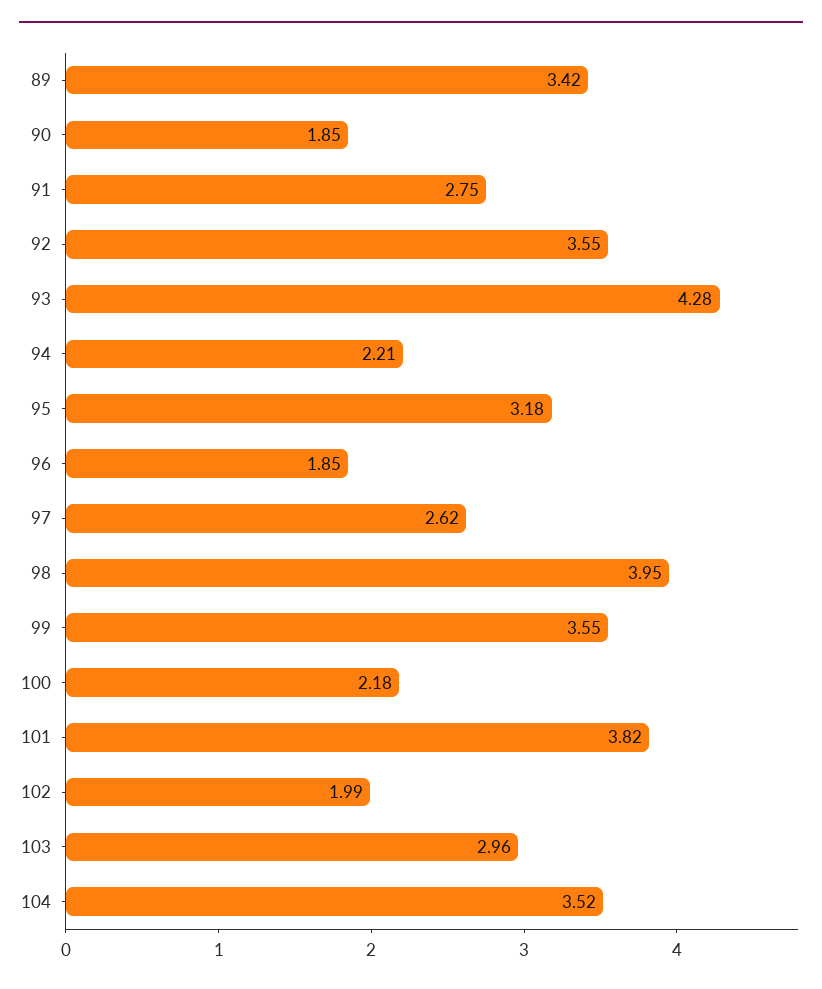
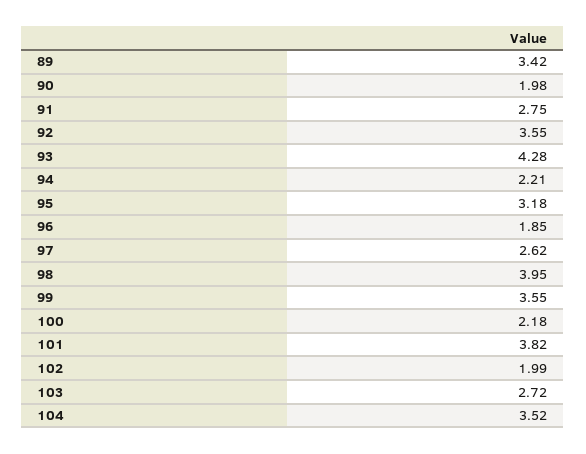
  {
    "89": 3.42,
-   "90": 1.85,
+   "90": 1.98,
    "91": 2.75,
    "92": 3.55,
    "93": 4.28,
    "94": 2.21,
    "95": 3.18,
    "96": 1.85,
    "97": 2.62,
    "98": 3.95,
    "99": 3.55,
    "100": 2.18,
    "101": 3.82,
    "102": 1.99,
-   "103": 2.96,
+   "103": 2.72,
    "104": 3.52
  }

